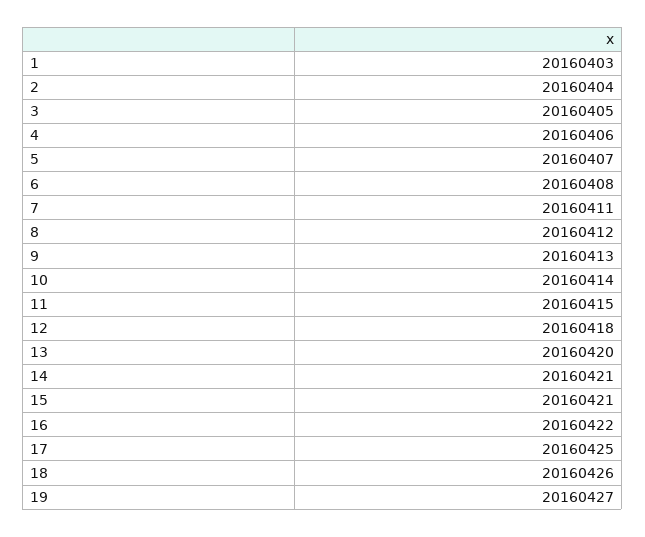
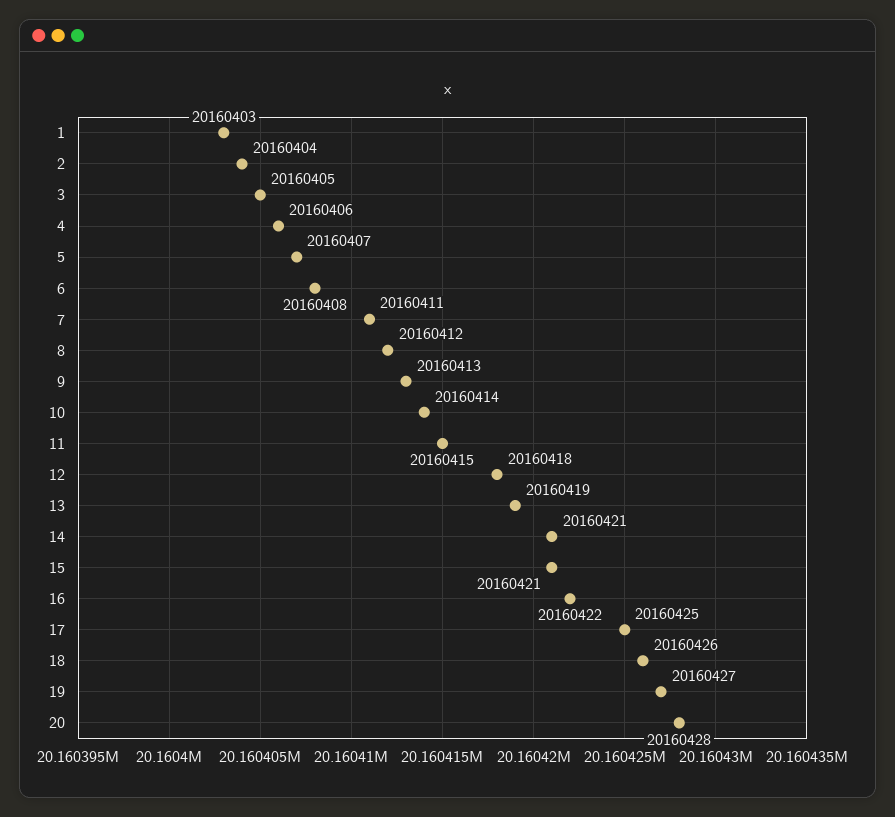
  {
    "1": 20160403,
    "2": 20160404,
    "3": 20160405,
    "4": 20160406,
    "5": 20160407,
    "6": 20160408,
    "7": 20160411,
    "8": 20160412,
    "9": 20160413,
    "10": 20160414,
    "11": 20160415,
    "12": 20160418,
-   "13": 20160420,
+   "13": 20160419,
    "14": 20160421,
    "15": 20160421,
    "16": 20160422,
    "17": 20160425,
    "18": 20160426,
-   "19": 20160427
+   "19": 20160427,
+   "20": 20160428
  }

